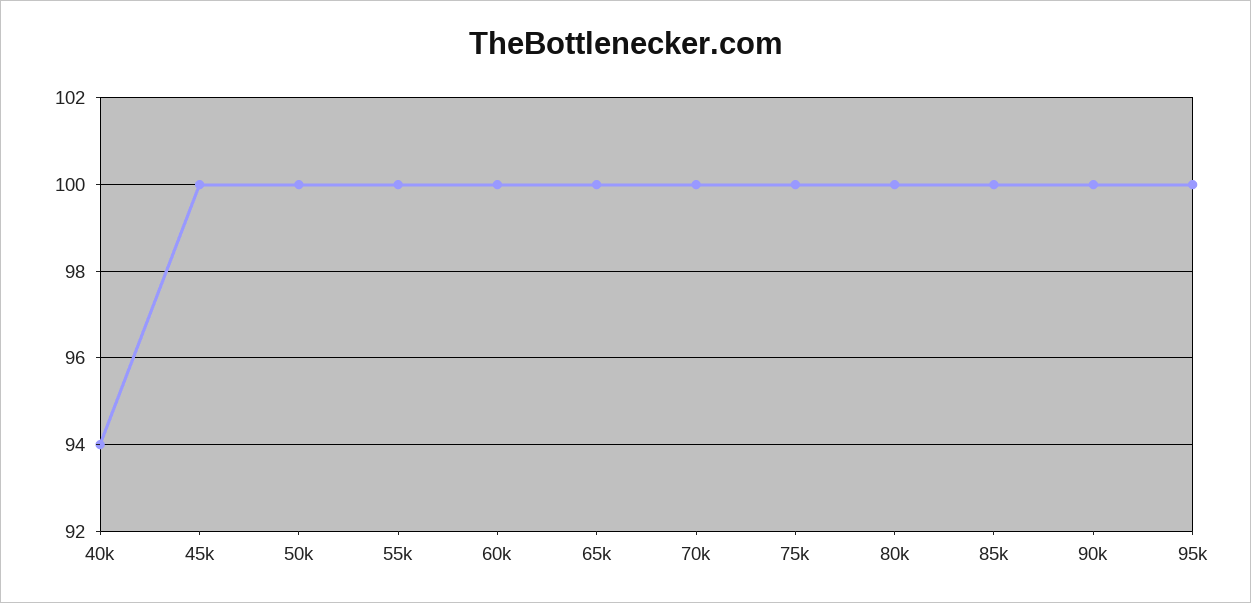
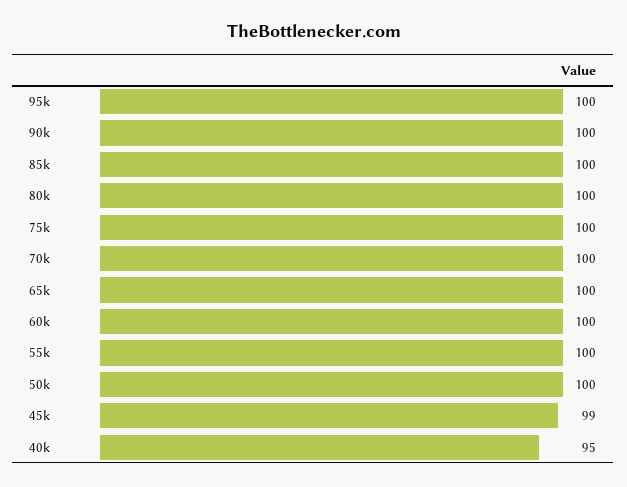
  {
-   "40k": 94,
+   "40k": 95,
-   "45k": 100,
+   "45k": 99,
    "50k": 100,
    "55k": 100,
    "60k": 100,
    "65k": 100,
    "70k": 100,
    "75k": 100,
    "80k": 100,
    "85k": 100,
    "90k": 100,
    "95k": 100
  }

